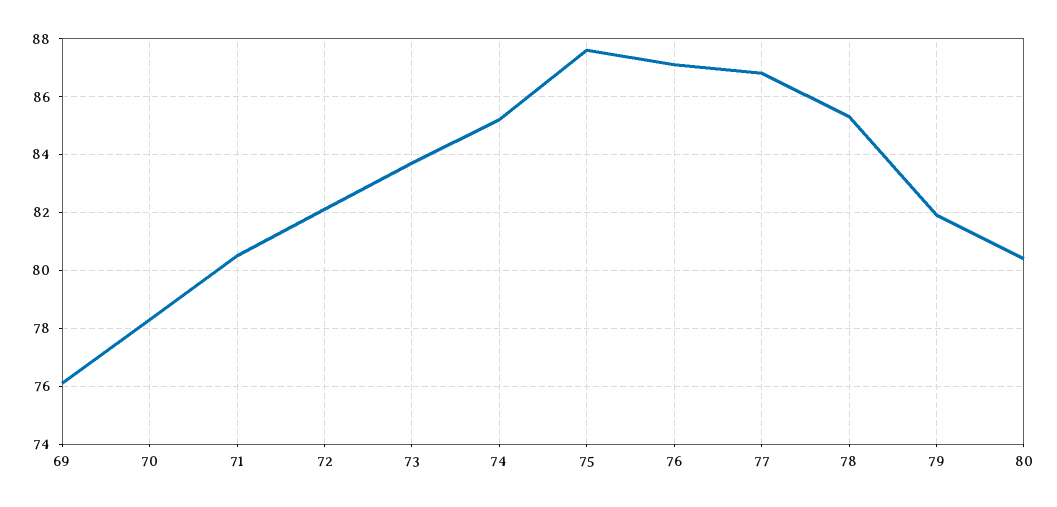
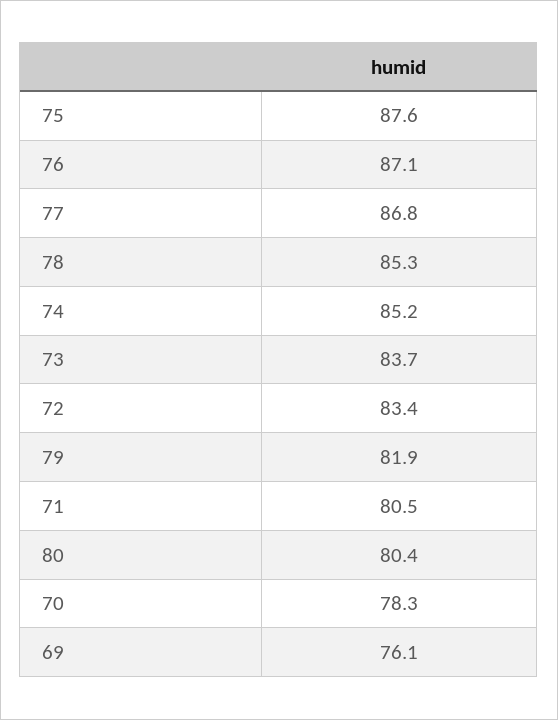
  {
    "69": 76.1,
    "70": 78.3,
    "71": 80.5,
-   "72": 82,
+   "72": 83.4,
    "73": 83.7,
    "74": 85.2,
    "75": 87.6,
    "76": 87.1,
    "77": 86.8,
    "78": 85.3,
    "79": 81.9,
    "80": 80.4
  }

